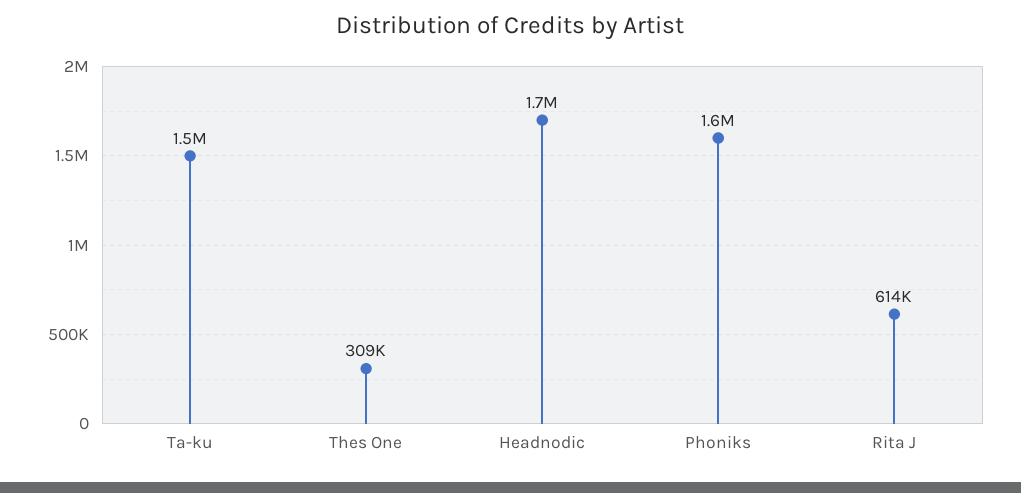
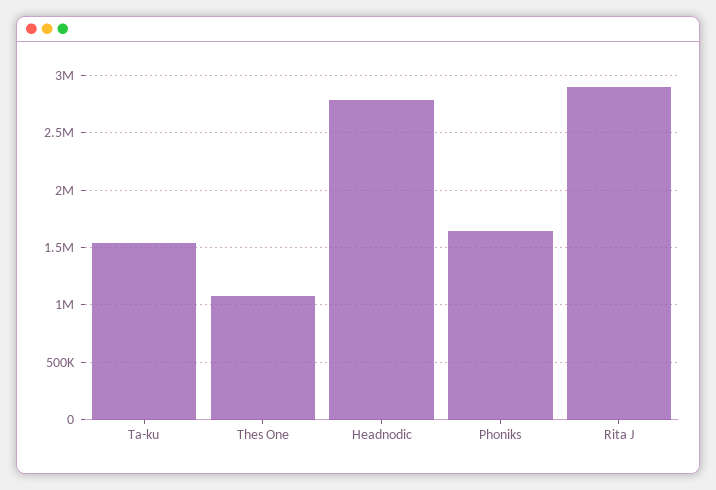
  {
    "Ta-ku": 1500000,
-   "Thes One": 309000,
+   "Thes One": 1100000,
-   "Headnodic": 1700000,
+   "Headnodic": 2800000,
    "Phoniks": 1600000,
-   "Rita J": 614000
+   "Rita J": 2900000
  }

